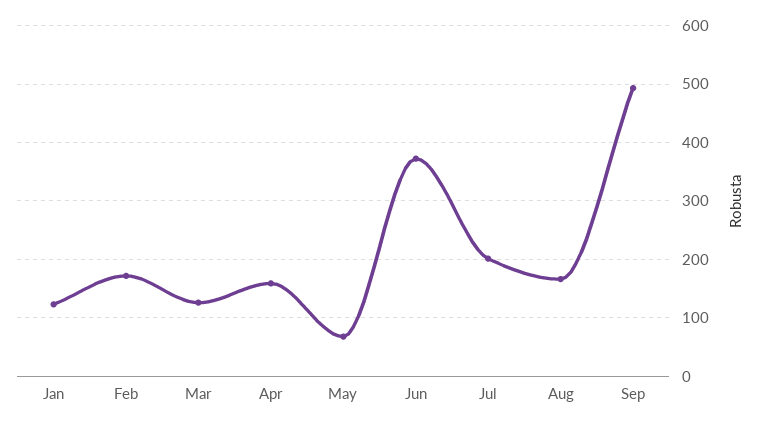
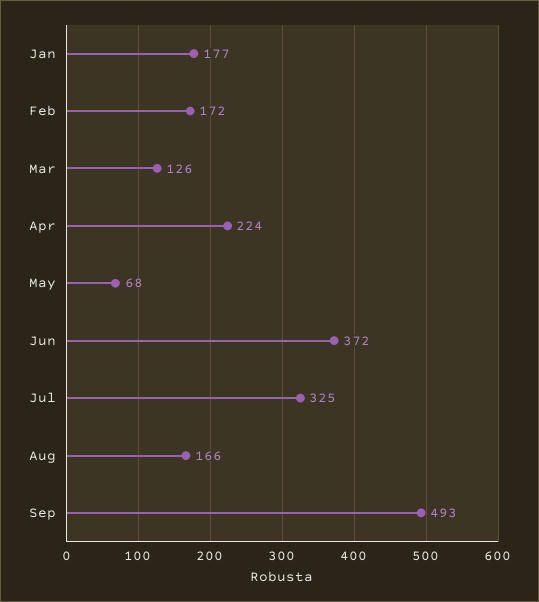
  {
-   "Jan": 120,
+   "Jan": 177,
    "Feb": 172,
    "Mar": 126,
-   "Apr": 160,
+   "Apr": 224,
    "May": 68,
    "Jun": 372,
-   "Jul": 200,
+   "Jul": 325,
    "Aug": 166,
    "Sep": 493
  }

